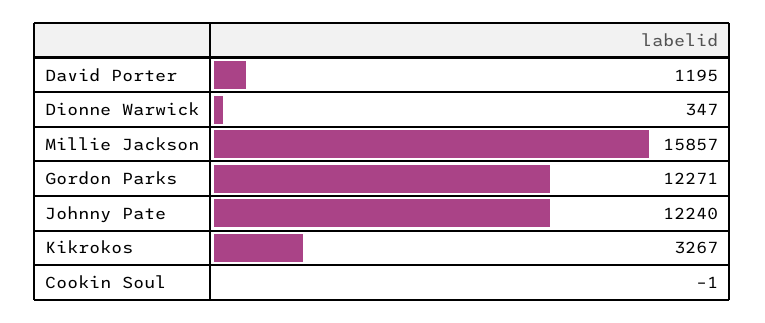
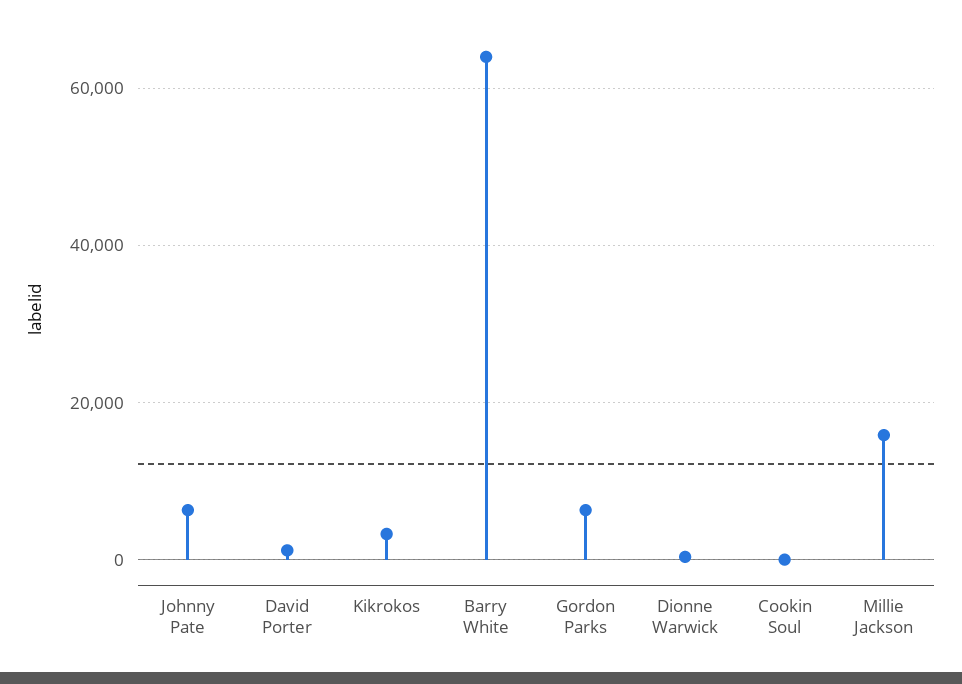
  {
    "David Porter": 1195,
    "Dionne Warwick": 347,
    "Millie Jackson": 15857,
-   "Gordon Parks": 12271,
+   "Gordon Parks": 6000,
-   "Johnny Pate": 12240,
+   "Johnny Pate": 6000,
    "Kikrokos": 3267,
-   "Cookin Soul": -1
+   "Cookin Soul": -1,
+   "Barry White": 64000
  }

